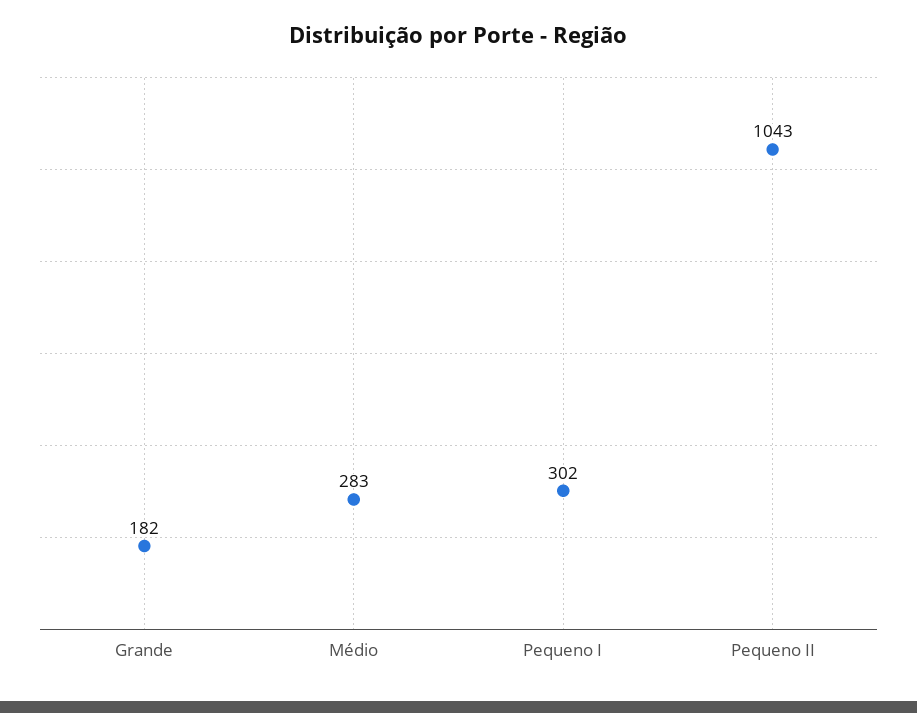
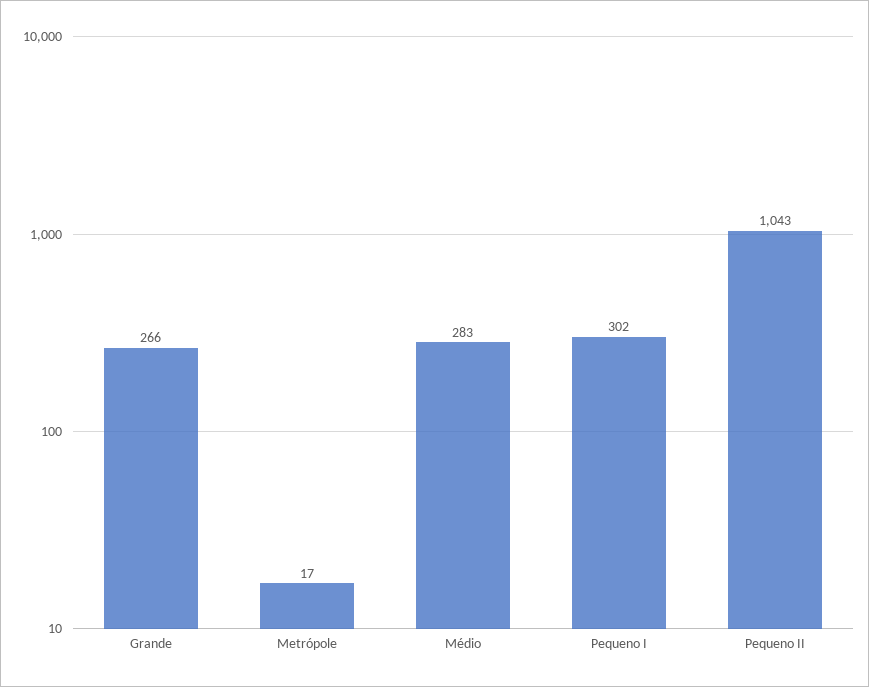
  {
-   "Grande": 182,
+   "Grande": 266,
    "Médio": 283,
    "Pequeno I": 302,
-   "Pequeno II": 1043
+   "Pequeno II": 1043,
+   "Metrópole": 17
  }

